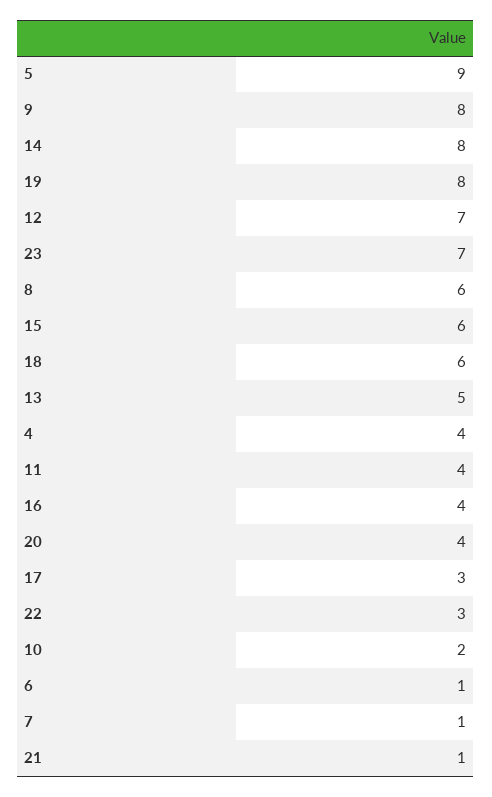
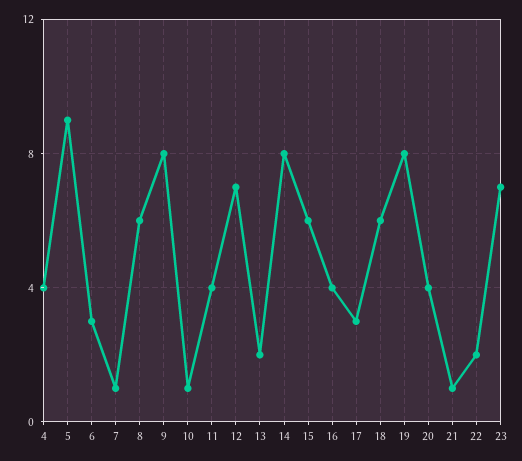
  {
    "5": 9,
    "9": 8,
    "14": 8,
    "19": 8,
    "12": 7,
    "23": 7,
    "8": 6,
    "15": 6,
    "18": 6,
-   "13": 5,
+   "13": 2,
    "4": 4,
    "11": 4,
    "16": 4,
    "20": 4,
    "17": 3,
-   "22": 3,
+   "22": 2,
-   "10": 2,
+   "10": 1,
-   "6": 1,
+   "6": 3,
    "7": 1,
    "21": 1
  }

